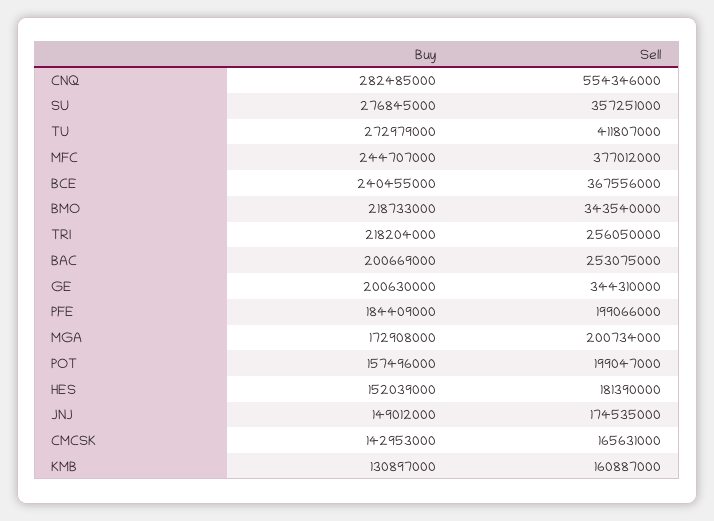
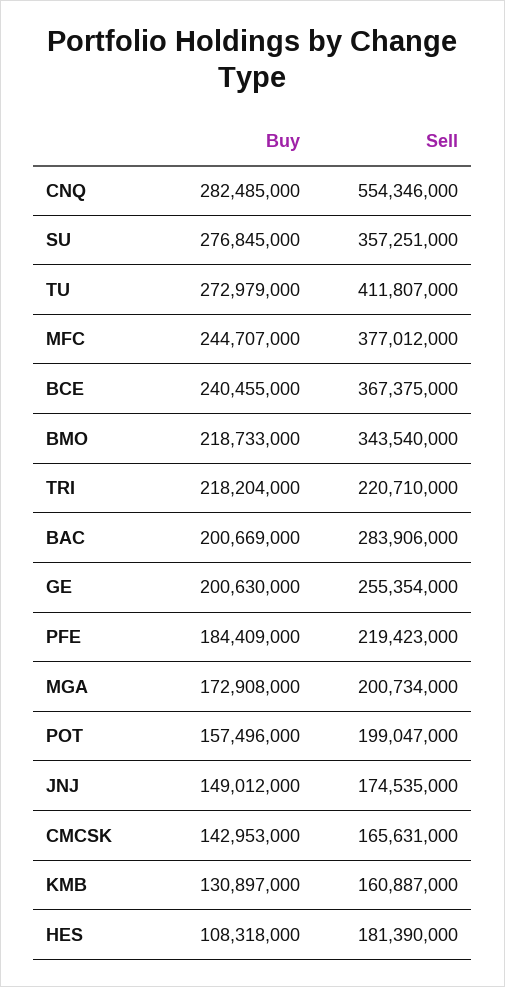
  {
    "Buy": {
      "CNQ": 282485000,
      "SU": 276845000,
      "TU": 272979000,
      "MFC": 244707000,
      "BCE": 240455000,
      "BMO": 218733000,
      "TRI": 218204000,
      "BAC": 200669000,
      "GE": 200630000,
      "PFE": 184409000,
      "MGA": 172908000,
      "POT": 157496000,
-     "HES": 152039000,
+     "HES": 108318000,
      "JNJ": 149012000,
      "CMCSK": 142953000,
      "KMB": 130897000
    },
    "Sell": {
      "CNQ": 554346000,
      "SU": 357251000,
      "TU": 411807000,
      "MFC": 377012000,
-     "BCE": 367556000,
+     "BCE": 367375000,
      "BMO": 343540000,
-     "TRI": 256050000,
+     "TRI": 220710000,
-     "BAC": 253075000,
+     "BAC": 283906000,
-     "GE": 344310000,
+     "GE": 255354000,
-     "PFE": 199066000,
+     "PFE": 219423000,
      "MGA": 200734000,
      "POT": 199047000,
      "HES": 181390000,
      "JNJ": 174535000,
      "CMCSK": 165631000,
      "KMB": 160887000
    }
  }

